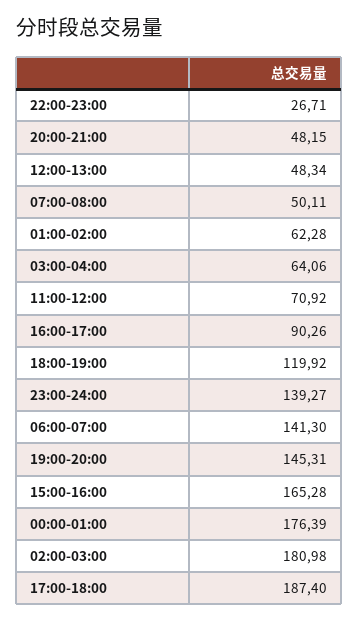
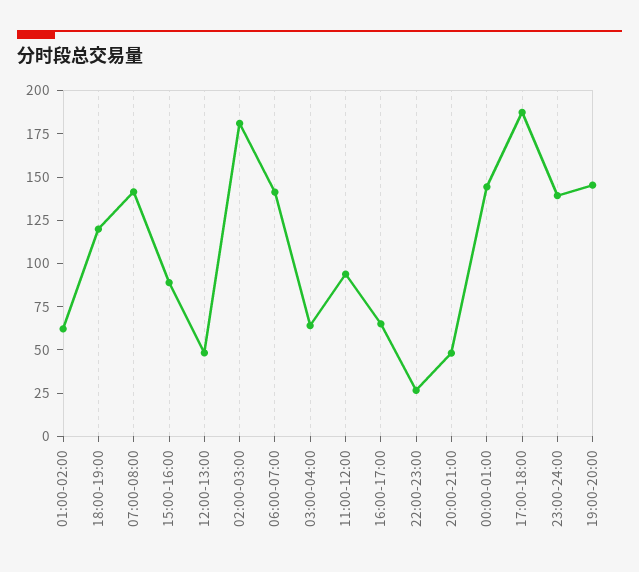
  {
    "22:00-23:00": 26.71,
    "20:00-21:00": 48.15,
    "12:00-13:00": 48.34,
-   "07:00-08:00": 50.11,
+   "07:00-08:00": 140,
    "01:00-02:00": 62.28,
    "03:00-04:00": 64.06,
-   "11:00-12:00": 70.92,
+   "11:00-12:00": 95,
-   "16:00-17:00": 90.26,
+   "16:00-17:00": 65,
    "18:00-19:00": 119.92,
    "23:00-24:00": 139.27,
    "06:00-07:00": 141.3,
    "19:00-20:00": 145.31,
-   "15:00-16:00": 165.28,
+   "15:00-16:00": 90,
-   "00:00-01:00": 176.39,
+   "00:00-01:00": 145,
    "02:00-03:00": 180.98,
    "17:00-18:00": 187.4
  }

